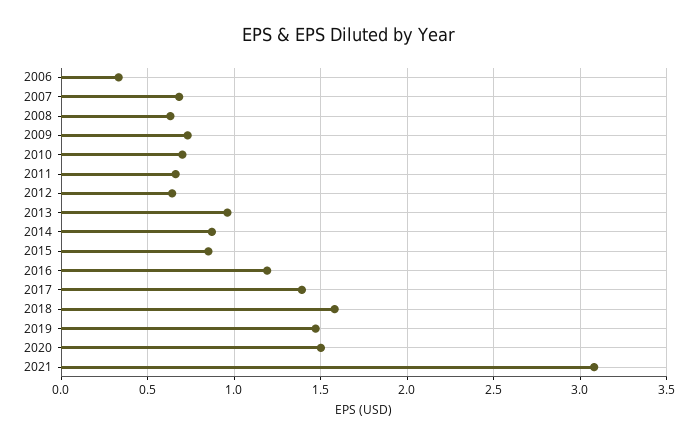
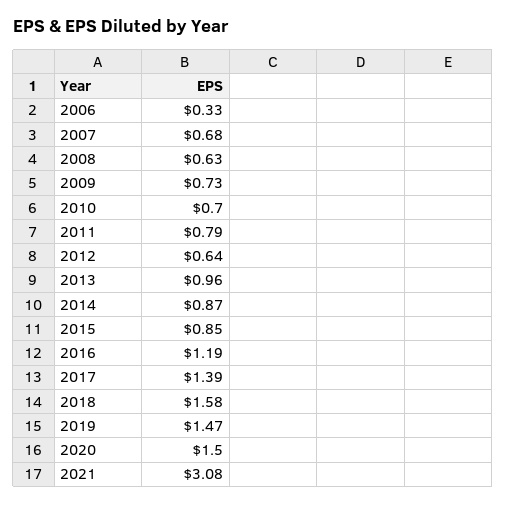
  {
    "2006": 0.33,
    "2007": 0.68,
    "2008": 0.63,
    "2009": 0.73,
    "2010": 0.7,
-   "2011": 0.65,
+   "2011": 0.79,
    "2012": 0.64,
    "2013": 0.96,
    "2014": 0.87,
    "2015": 0.85,
    "2016": 1.19,
    "2017": 1.39,
    "2018": 1.58,
    "2019": 1.47,
    "2020": 1.5,
    "2021": 3.08
  }

